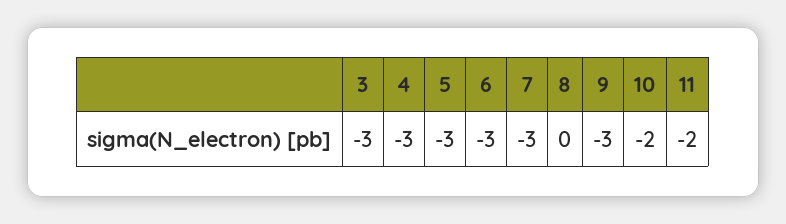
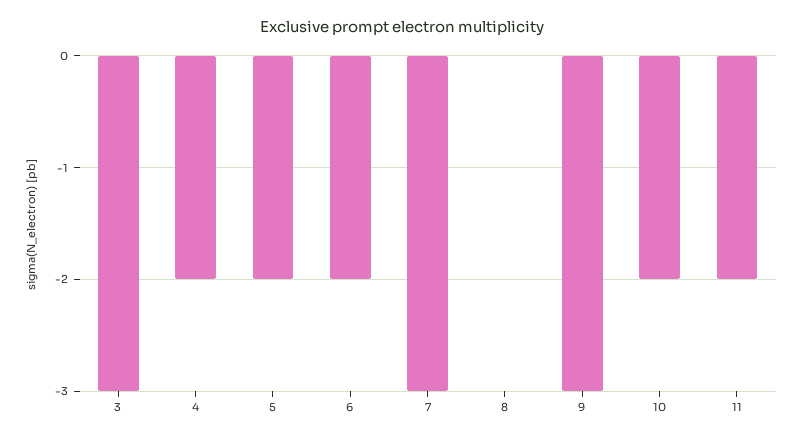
  {
    "3": -3,
-   "4": -3,
+   "4": -2,
-   "5": -3,
+   "5": -2,
-   "6": -3,
+   "6": -2,
    "7": -3,
    "8": 0,
    "9": -3,
    "10": -2,
    "11": -2
  }

